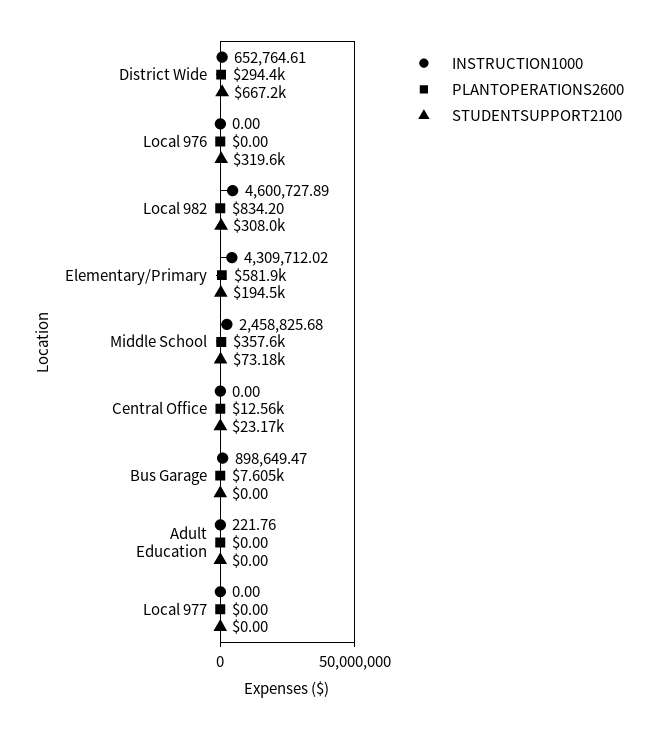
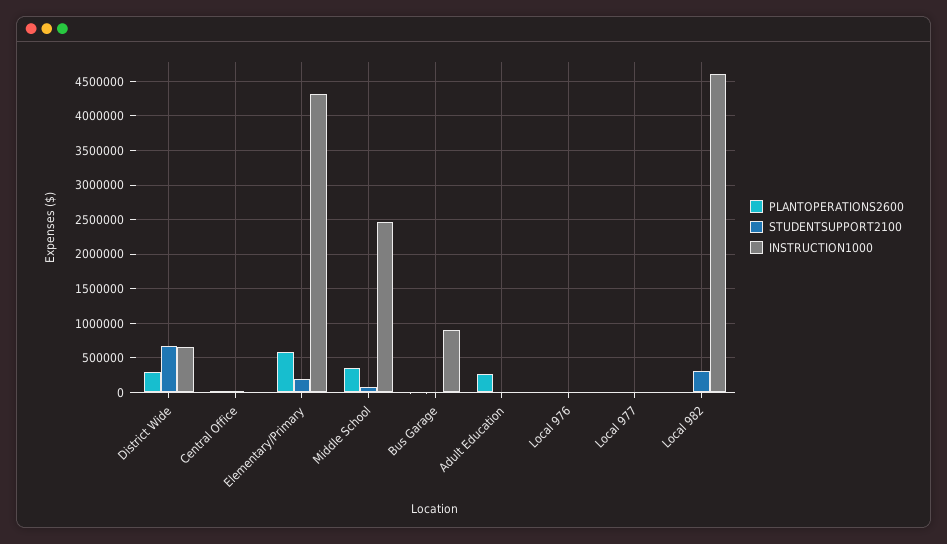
  {
    "INSTRUCTION1000": {
      "District Wide": 652764.61,
      "Local 976": 0,
      "Local 982": 4600727.89,
      "Elementary/Primary": 4309712.02,
      "Middle School": 2458825.68,
      "Central Office": 0,
      "Bus Garage": 898649.47,
      "Adult Education": 221.76,
      "Local 977": 0
    },
    "PLANTOPERATIONS2600": {
      "District Wide": 294400,
      "Local 976": 0,
      "Local 982": 834.2,
      "Elementary/Primary": 581900,
      "Middle School": 357600,
      "Central Office": 12560,
      "Bus Garage": 7605,
-     "Adult Education": 0,
+     "Adult Education": 300000,
      "Local 977": 0
    },
    "STUDENTSUPPORT2100": {
      "District Wide": 667200,
-     "Local 976": 319600,
+     "Local 976": 0,
      "Local 982": 308000,
      "Elementary/Primary": 194500,
      "Middle School": 73180,
      "Central Office": 23170,
      "Bus Garage": 0,
      "Adult Education": 0,
      "Local 977": 0
    }
  }

